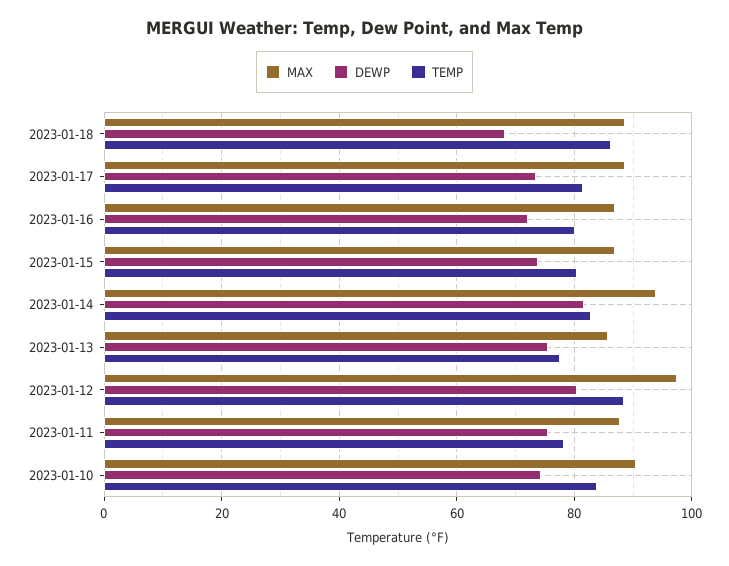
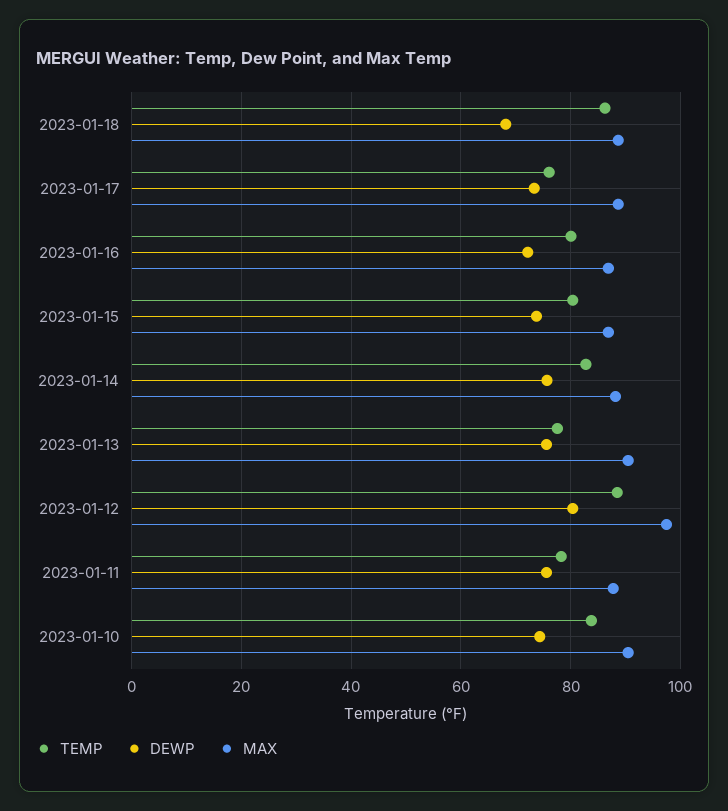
  {
    "MAX": {
      "2023-01-18": 88,
      "2023-01-17": 88,
      "2023-01-16": 86,
      "2023-01-15": 86,
-     "2023-01-14": 94,
+     "2023-01-14": 88,
-     "2023-01-13": 86,
+     "2023-01-13": 90,
      "2023-01-12": 98,
      "2023-01-11": 88,
      "2023-01-10": 90
    },
    "DEWP": {
      "2023-01-18": 68,
      "2023-01-17": 74,
      "2023-01-16": 72,
      "2023-01-15": 74,
-     "2023-01-14": 82,
+     "2023-01-14": 76,
      "2023-01-13": 76,
      "2023-01-12": 80,
      "2023-01-11": 76,
      "2023-01-10": 74
    },
    "TEMP": {
      "2023-01-18": 86,
-     "2023-01-17": 82,
+     "2023-01-17": 76,
      "2023-01-16": 80,
      "2023-01-15": 80,
      "2023-01-14": 82,
      "2023-01-13": 78,
      "2023-01-12": 88,
      "2023-01-11": 78,
      "2023-01-10": 84
    }
  }

